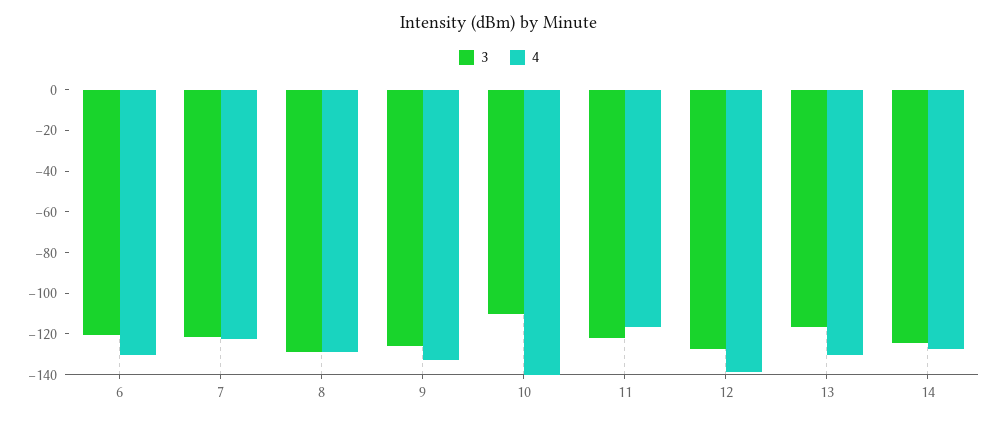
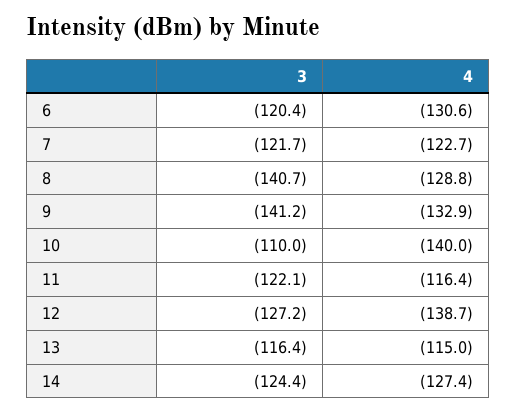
  {
    "3": {
      "6": -120.4,
      "7": -121.7,
-     "8": -130,
+     "8": -140.7,
-     "9": -125,
+     "9": -141.2,
      "10": -110,
      "11": -122.1,
      "12": -127.2,
      "13": -116.4,
      "14": -124.4
    },
    "4": {
      "6": -130.6,
      "7": -122.7,
      "8": -128.8,
      "9": -132.9,
      "10": -140,
      "11": -116.4,
      "12": -138.7,
-     "13": -130,
+     "13": -115,
      "14": -127.4
    }
  }

